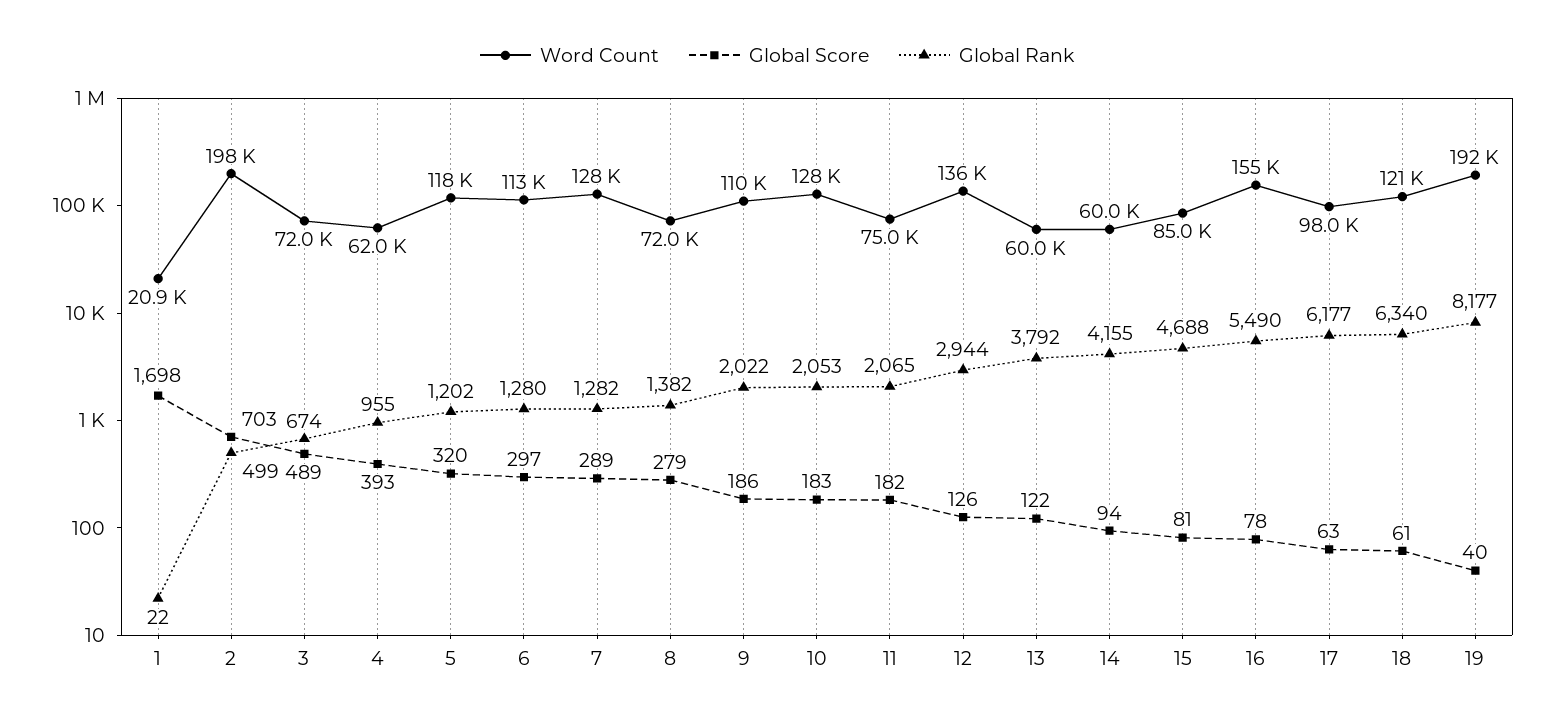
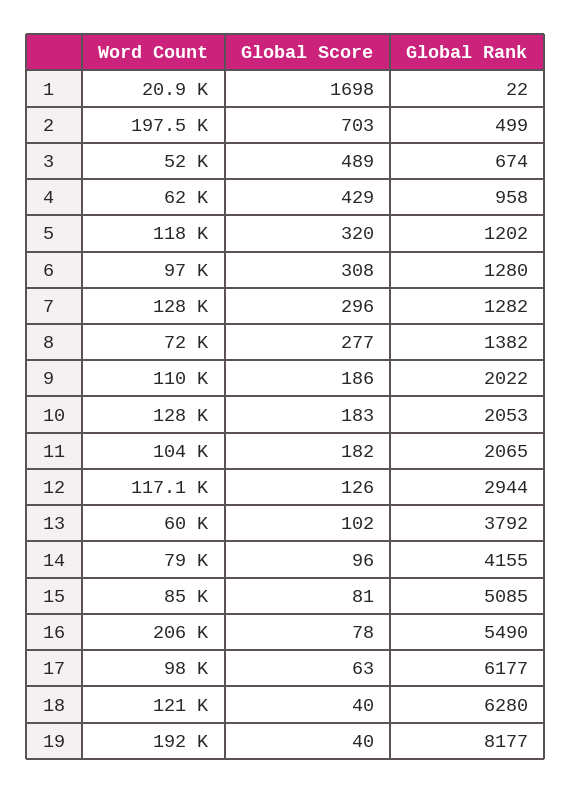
  {
    "Word Count": {
      "1": 20900,
      "2": 197500,
-     "3": 72000,
+     "3": 52000,
      "4": 62000,
      "5": 118000,
-     "6": 113000,
+     "6": 97000,
      "7": 128000,
      "8": 72000,
      "9": 110000,
      "10": 128000,
-     "11": 75000,
+     "11": 104000,
-     "12": 136000,
+     "12": 117100,
      "13": 60000,
-     "14": 60000,
+     "14": 79000,
      "15": 85000,
-     "16": 155000,
+     "16": 206000,
      "17": 98000,
      "18": 121000,
      "19": 192000
    },
    "Global Score": {
      "1": 1698,
      "2": 703,
      "3": 489,
-     "4": 393,
+     "4": 429,
      "5": 320,
-     "6": 297,
+     "6": 308,
-     "7": 289,
+     "7": 296,
-     "8": 279,
+     "8": 277,
      "9": 186,
      "10": 183,
      "11": 182,
      "12": 126,
-     "13": 122,
+     "13": 102,
-     "14": 94,
+     "14": 96,
      "15": 81,
      "16": 78,
      "17": 63,
-     "18": 61,
+     "18": 40,
      "19": 40
    },
    "Global Rank": {
      "1": 22,
      "2": 499,
      "3": 674,
-     "4": 955,
+     "4": 958,
      "5": 1202,
      "6": 1280,
      "7": 1282,
      "8": 1382,
      "9": 2022,
      "10": 2053,
      "11": 2065,
      "12": 2944,
      "13": 3792,
      "14": 4155,
-     "15": 4688,
+     "15": 5085,
      "16": 5490,
      "17": 6177,
-     "18": 6340,
+     "18": 6280,
      "19": 8177
    }
  }

